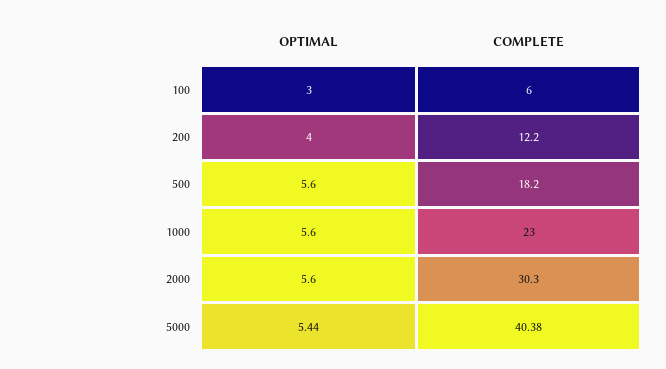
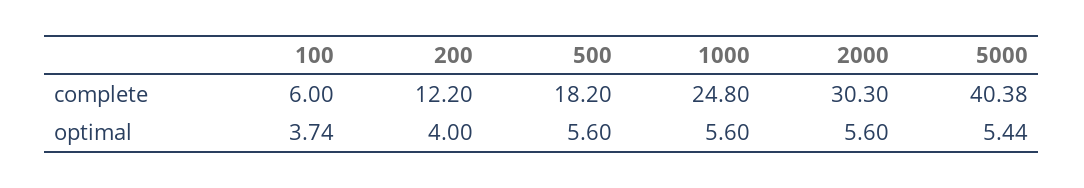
  {
    "OPTIMAL": {
-     "100": 3,
+     "100": 3.74,
      "200": 4,
      "500": 5.6,
      "1000": 5.6,
      "2000": 5.6,
      "5000": 5.44
    },
    "COMPLETE": {
      "100": 6,
      "200": 12.2,
      "500": 18.2,
-     "1000": 23,
+     "1000": 24.8,
      "2000": 30.3,
      "5000": 40.38
    }
  }

